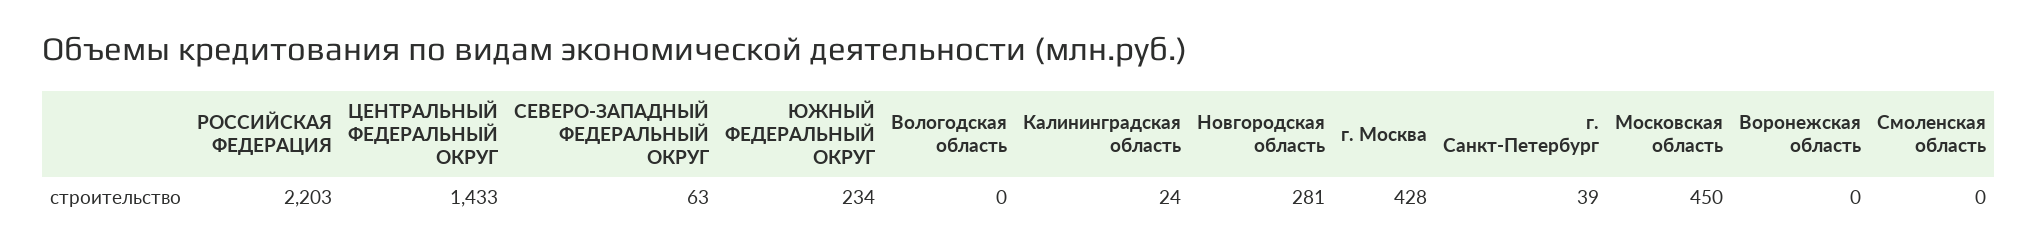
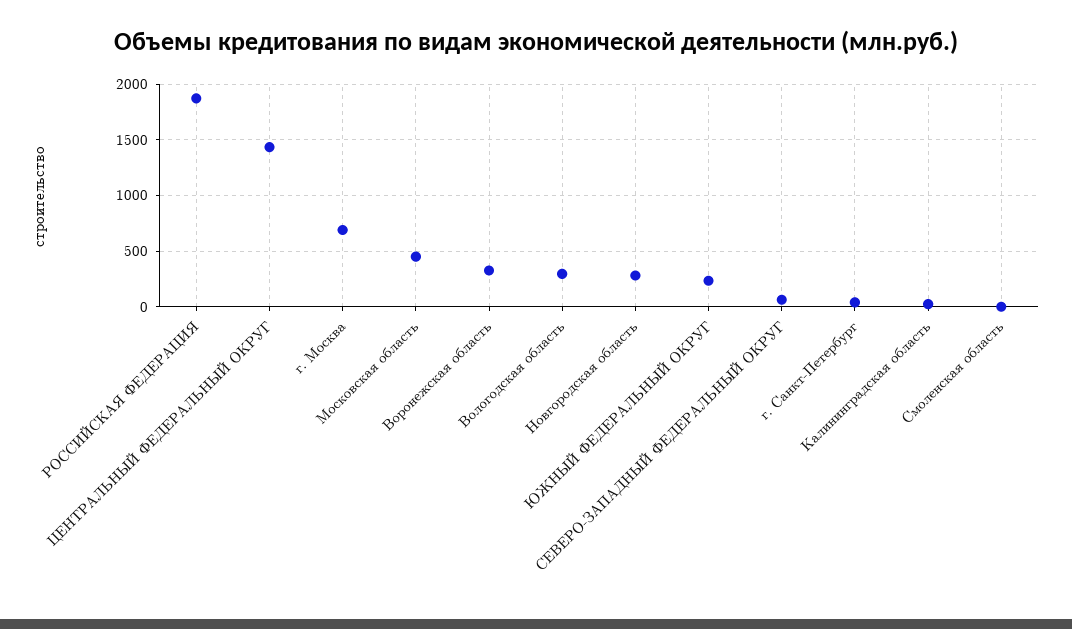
  {
-   "РОССИЙСКАЯ ФЕДЕРАЦИЯ": 2203,
+   "РОССИЙСКАЯ ФЕДЕРАЦИЯ": 1900,
    "ЦЕНТРАЛЬНЫЙ ФЕДЕРАЛЬНЫЙ ОКРУГ": 1433,
    "СЕВЕРО-ЗАПАДНЫЙ ФЕДЕРАЛЬНЫЙ ОКРУГ": 63,
    "ЮЖНЫЙ ФЕДЕРАЛЬНЫЙ ОКРУГ": 234,
-   "Вологодская область": 0,
+   "Вологодская область": 300,
    "Калининградская область": 24,
    "Новгородская область": 281,
-   "г. Москва": 428,
+   "г. Москва": 700,
    "г. Санкт-Петербург": 39,
    "Московская область": 450,
-   "Воронежская область": 0,
+   "Воронежская область": 300,
    "Смоленская область": 0
  }

